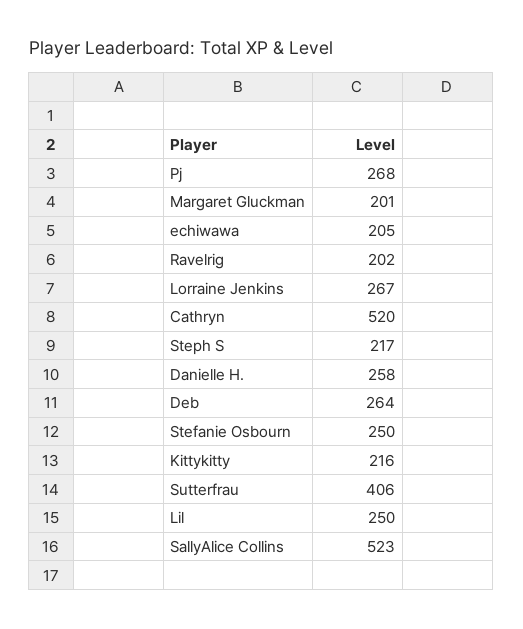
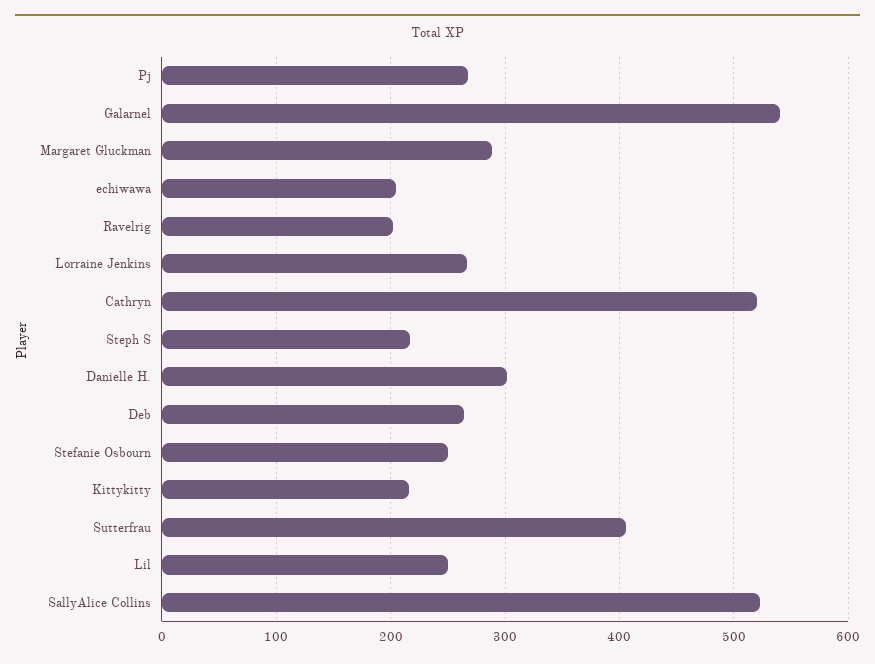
  {
    "Pj": 268,
-   "Margaret Gluckman": 201,
+   "Margaret Gluckman": 290,
    "echiwawa": 205,
    "Ravelrig": 202,
    "Lorraine Jenkins": 267,
    "Cathryn": 520,
    "Steph S": 217,
-   "Danielle H.": 258,
+   "Danielle H.": 300,
    "Deb": 264,
    "Stefanie Osbourn": 250,
    "Kittykitty": 216,
    "Sutterfrau": 406,
    "Lil": 250,
-   "SallyAlice Collins": 523
+   "SallyAlice Collins": 523,
+   "Galarnel": 540
  }

